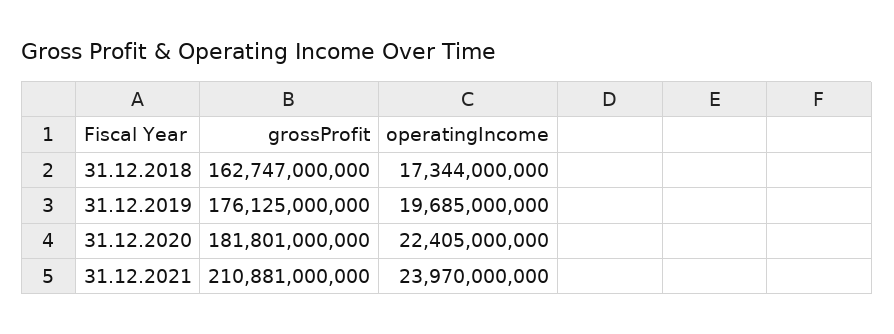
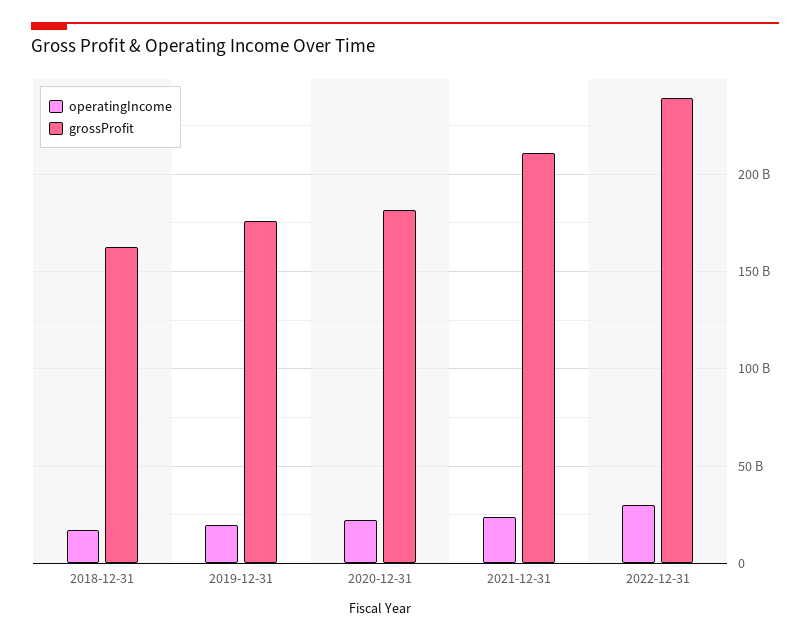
  {
    "grossProfit": {
      "31.12.2018": 162747000000,
      "31.12.2019": 176125000000,
      "31.12.2020": 181801000000,
-     "31.12.2021": 210881000000
+     "31.12.2021": 210881000000,
+     "2022-12-31": 240000000000
    },
    "operatingIncome": {
      "31.12.2018": 17344000000,
      "31.12.2019": 19685000000,
      "31.12.2020": 22405000000,
-     "31.12.2021": 23970000000
+     "31.12.2021": 23970000000,
+     "2022-12-31": 30000000000
    }
  }

